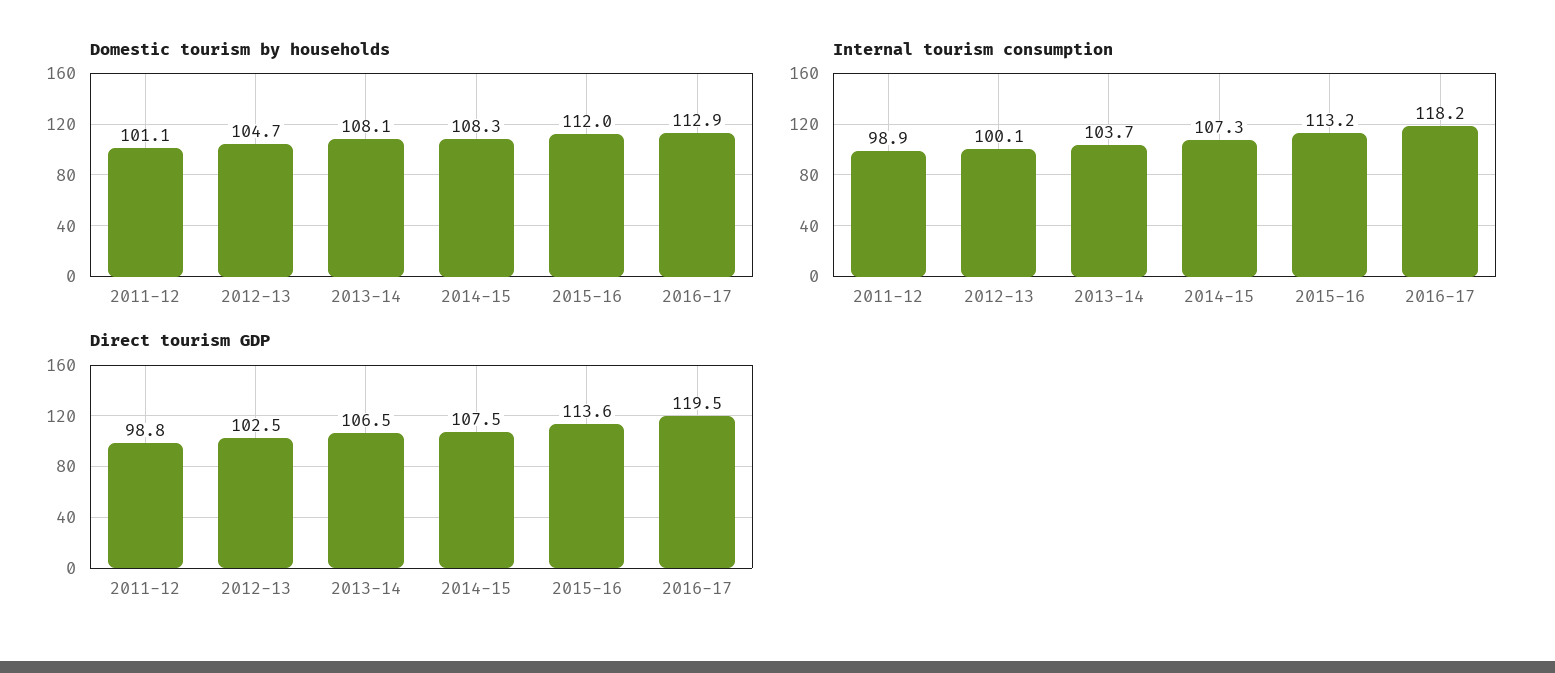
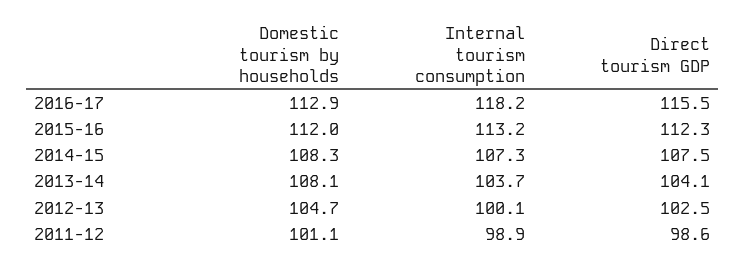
  {
    "Domestic tourism by households": {
      "2011-12": 101.1,
      "2012-13": 104.7,
      "2013-14": 108.1,
      "2014-15": 108.3,
      "2015-16": 112,
      "2016-17": 112.9
    },
    "Internal tourism consumption": {
      "2011-12": 98.9,
      "2012-13": 100.1,
      "2013-14": 103.7,
      "2014-15": 107.3,
      "2015-16": 113.2,
      "2016-17": 118.2
    },
    "Direct tourism GDP": {
-     "2011-12": 98.8,
+     "2011-12": 98.6,
      "2012-13": 102.5,
-     "2013-14": 106.5,
+     "2013-14": 104.1,
      "2014-15": 107.5,
-     "2015-16": 113.6,
+     "2015-16": 112.3,
-     "2016-17": 119.5
+     "2016-17": 115.5
    }
  }

